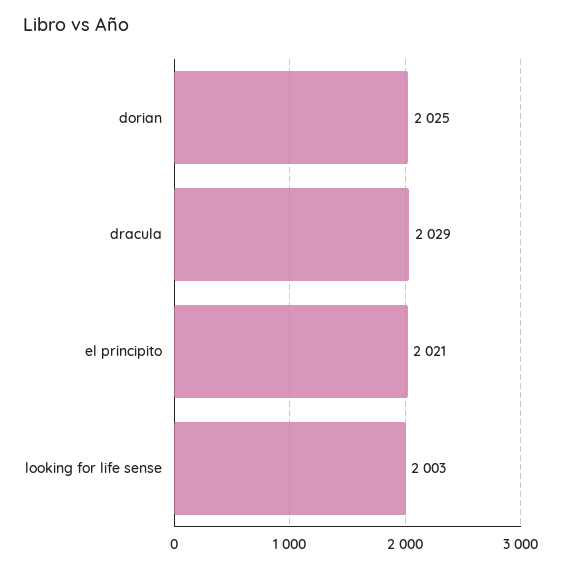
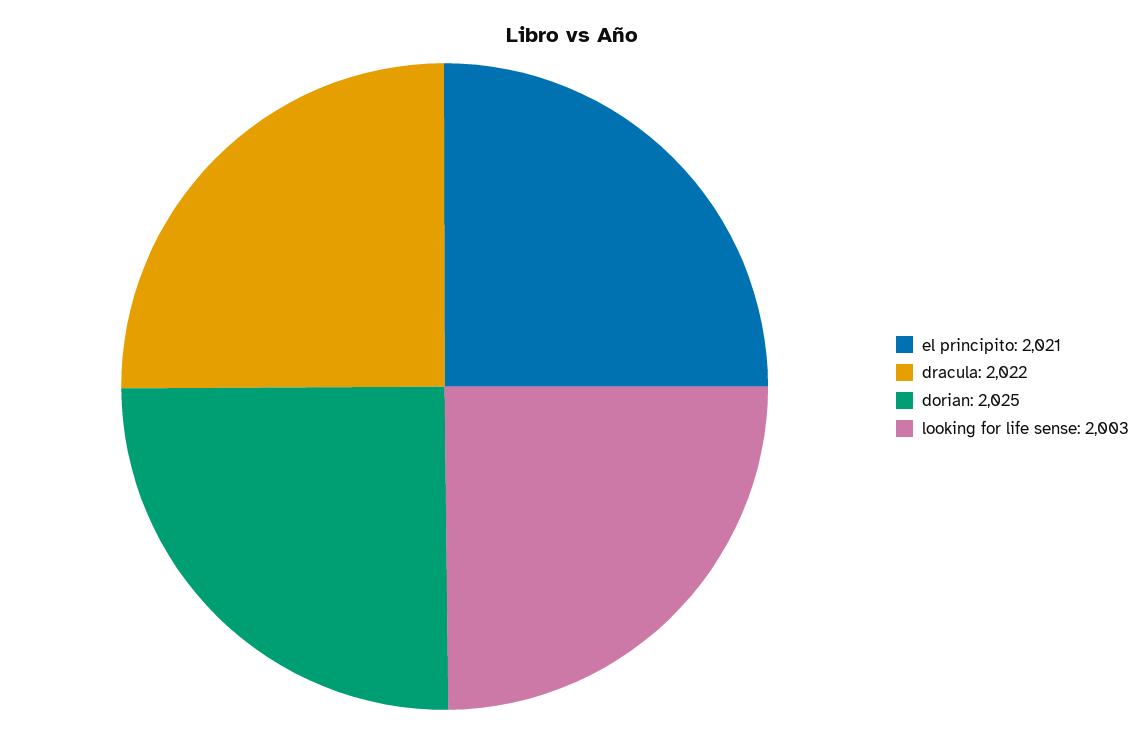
  {
    "dorian": 2025,
-   "dracula": 2029,
+   "dracula": 2022,
    "el principito": 2021,
    "looking for life sense": 2003
  }

